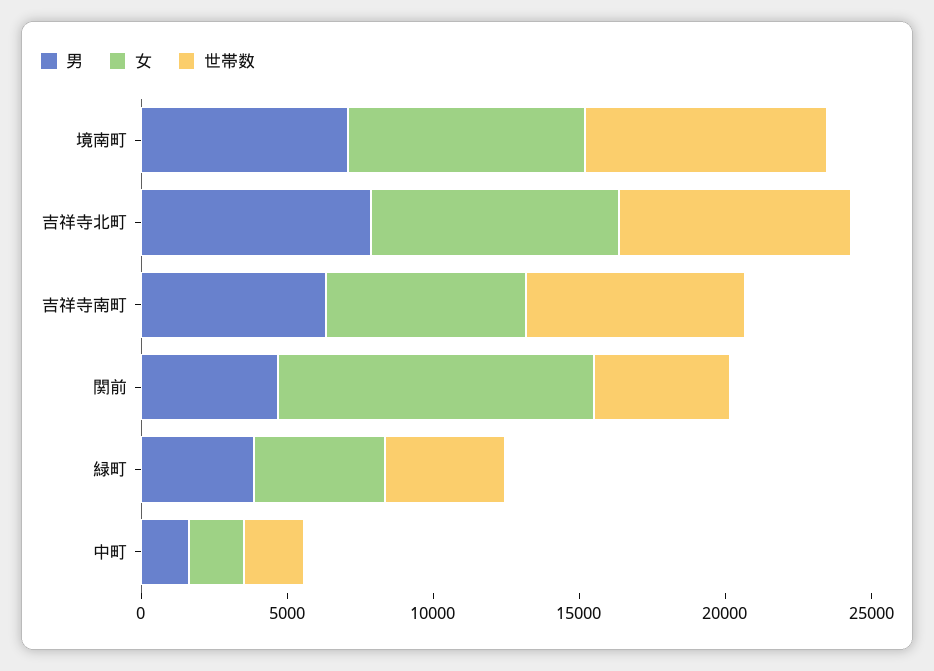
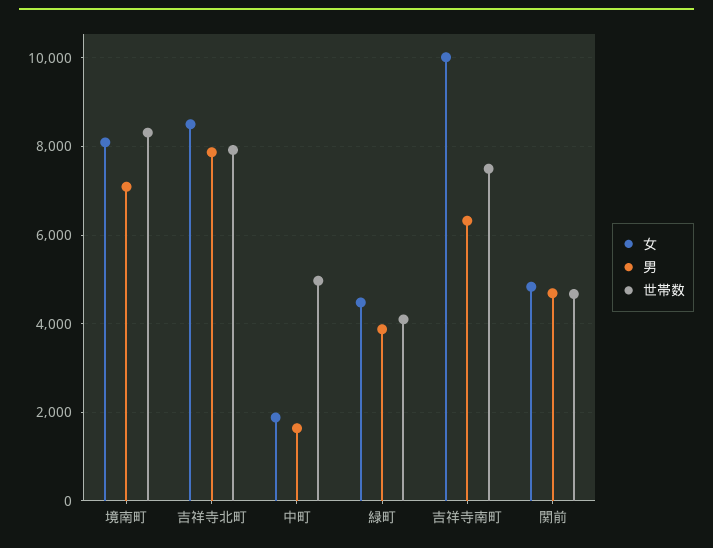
  {
    "男": {
      "境南町": 7000,
      "吉祥寺北町": 7800,
      "吉祥寺南町": 6400,
      "関前": 4600,
      "緑町": 3800,
      "中町": 1600
    },
    "女": {
      "境南町": 8000,
      "吉祥寺北町": 8600,
-     "吉祥寺南町": 7000,
+     "吉祥寺南町": 10000,
-     "関前": 11000,
+     "関前": 4800,
      "緑町": 4400,
      "中町": 1800
    },
    "世帯数": {
      "境南町": 8400,
      "吉祥寺北町": 8000,
      "吉祥寺南町": 7400,
      "関前": 4600,
      "緑町": 4000,
-     "中町": 2000
+     "中町": 5000
    }
  }

